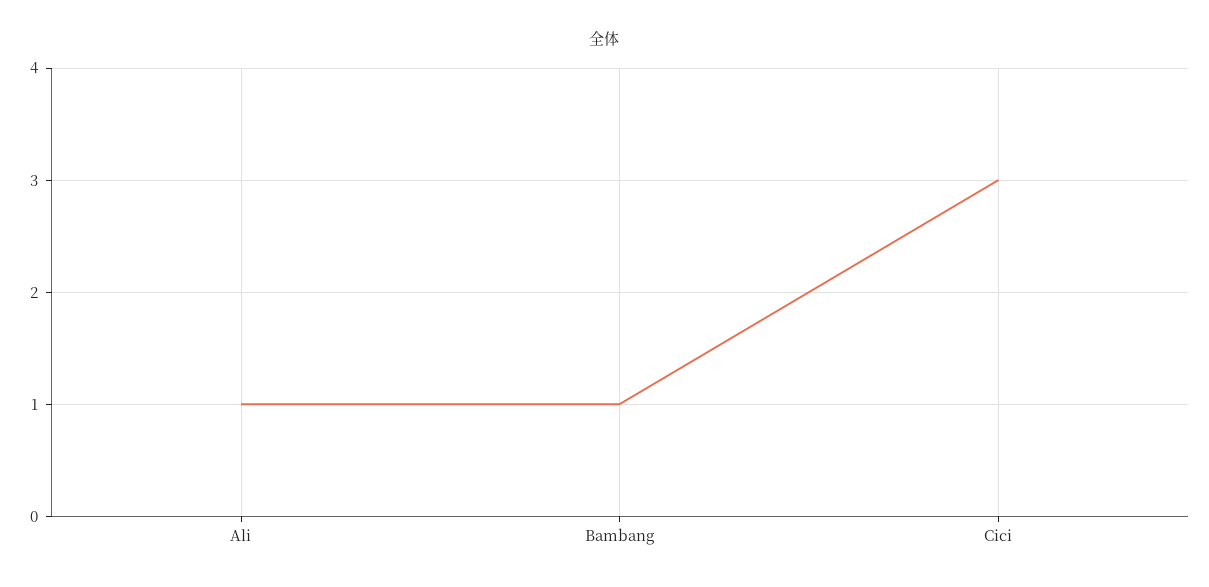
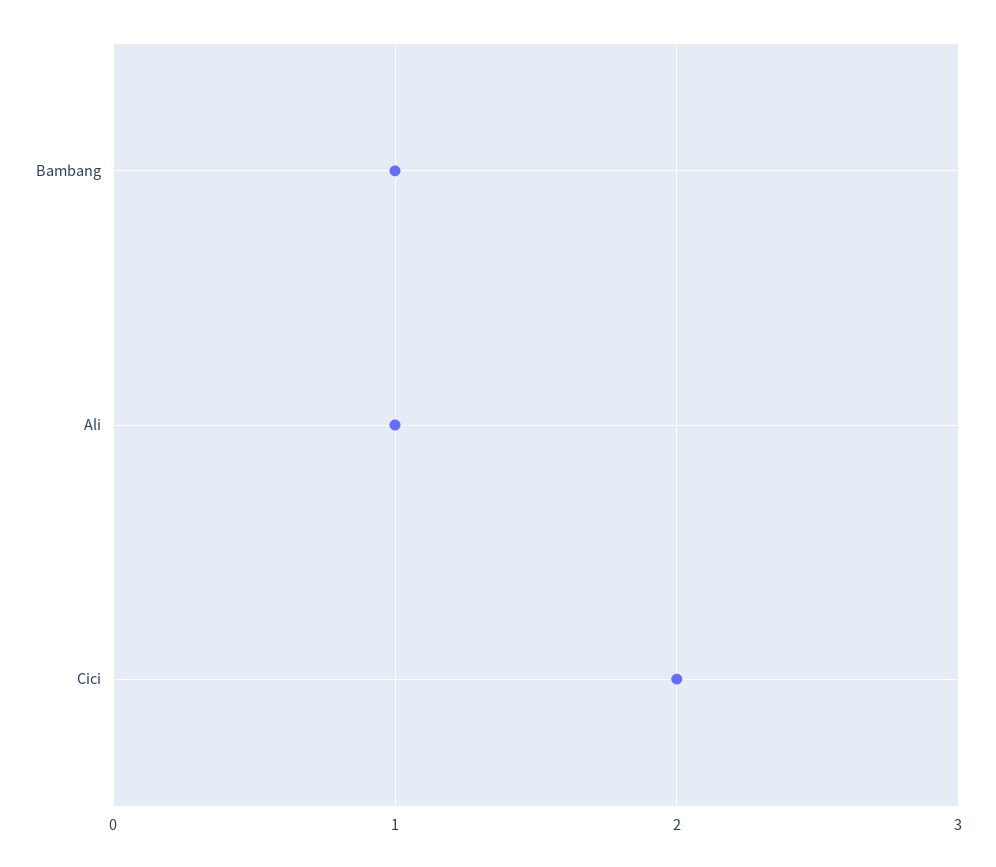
  {
    "Ali": 1,
    "Bambang": 1,
-   "Cici": 3
+   "Cici": 2
  }

